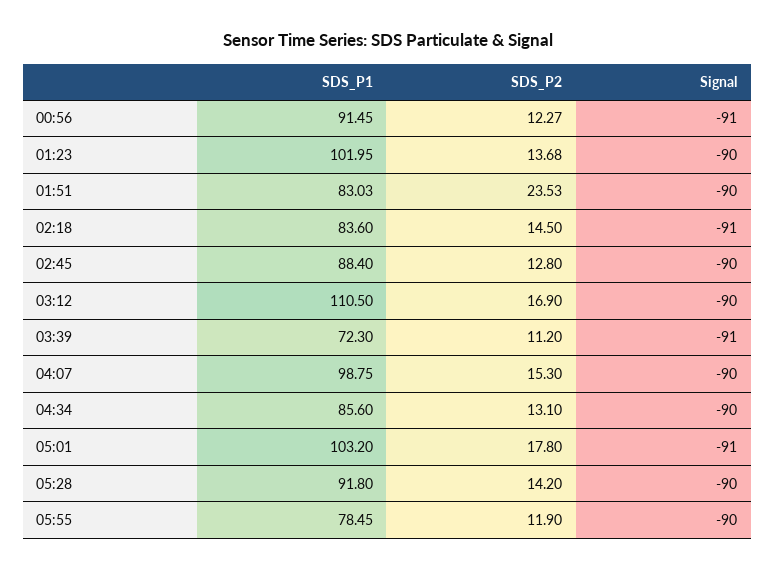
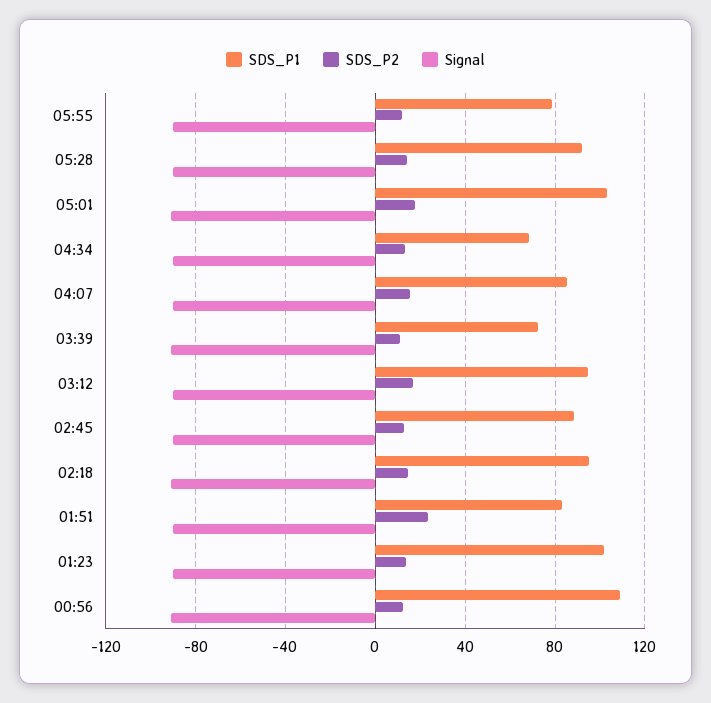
  {
    "SDS_P1": {
-     "00:56": 91.45,
+     "00:56": 110,
      "01:23": 101.95,
      "01:51": 83.03,
-     "02:18": 83.6,
+     "02:18": 95,
      "02:45": 88.4,
-     "03:12": 110.5,
+     "03:12": 95,
      "03:39": 72.3,
-     "04:07": 98.75,
+     "04:07": 85,
-     "04:34": 85.6,
+     "04:34": 70,
      "05:01": 103.2,
      "05:28": 91.8,
      "05:55": 78.45
    },
    "SDS_P2": {
      "00:56": 12.27,
      "01:23": 13.68,
      "01:51": 23.53,
      "02:18": 14.5,
      "02:45": 12.8,
      "03:12": 16.9,
      "03:39": 11.2,
      "04:07": 15.3,
      "04:34": 13.1,
      "05:01": 17.8,
      "05:28": 14.2,
      "05:55": 11.9
    },
    "Signal": {
      "00:56": -91,
      "01:23": -90,
      "01:51": -90,
      "02:18": -91,
      "02:45": -90,
      "03:12": -90,
      "03:39": -91,
      "04:07": -90,
      "04:34": -90,
      "05:01": -91,
      "05:28": -90,
      "05:55": -90
    }
  }

